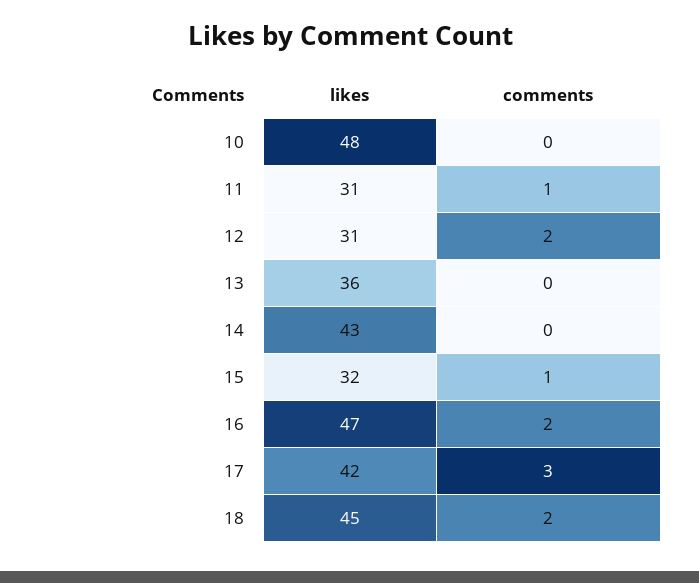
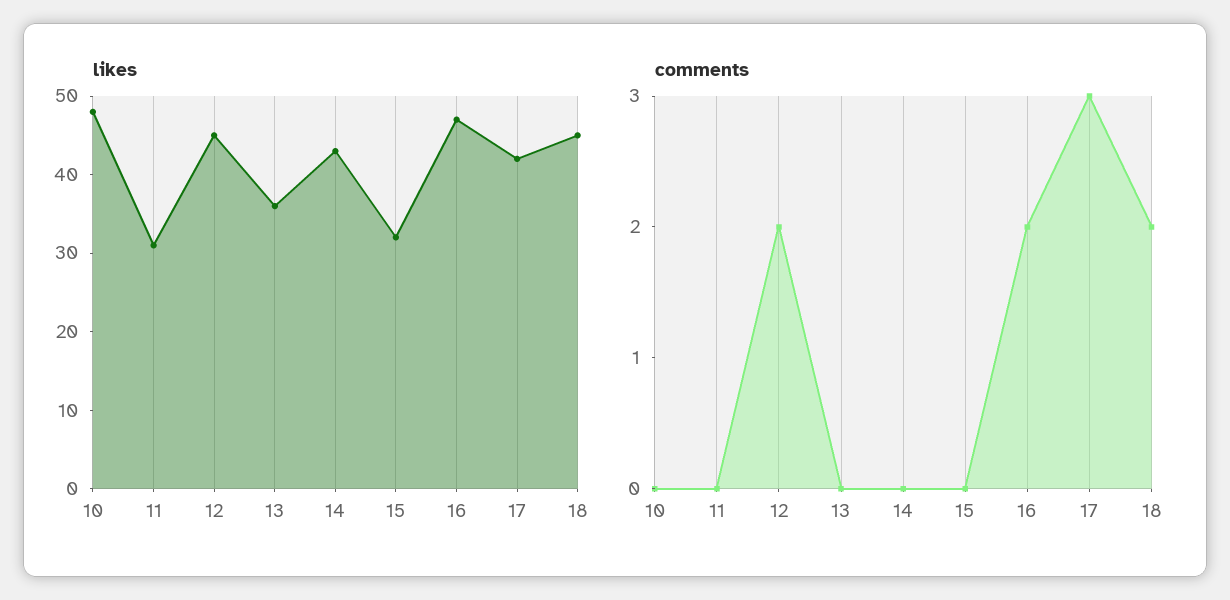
  {
    "likes": {
      "10": 48,
      "11": 31,
-     "12": 31,
+     "12": 45,
      "13": 36,
      "14": 43,
      "15": 32,
      "16": 47,
      "17": 42,
      "18": 45
    },
    "comments": {
      "10": 0,
-     "11": 1,
+     "11": 0,
      "12": 2,
      "13": 0,
      "14": 0,
-     "15": 1,
+     "15": 0,
      "16": 2,
      "17": 3,
      "18": 2
    }
  }

